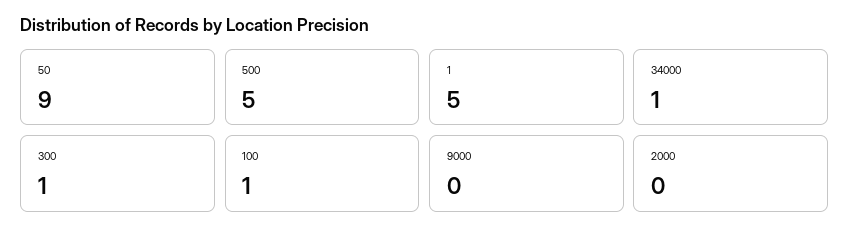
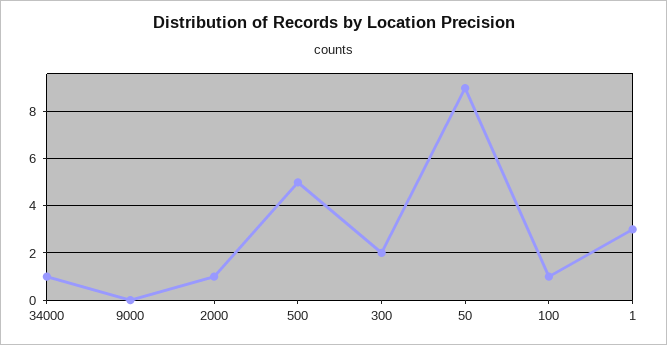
  {
    "50": 9,
    "500": 5,
-   "1": 5,
+   "1": 3,
    "34000": 1,
-   "300": 1,
+   "300": 2,
    "100": 1,
    "9000": 0,
-   "2000": 0
+   "2000": 1
  }

